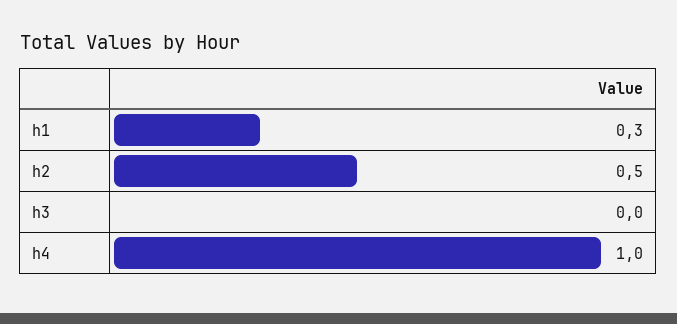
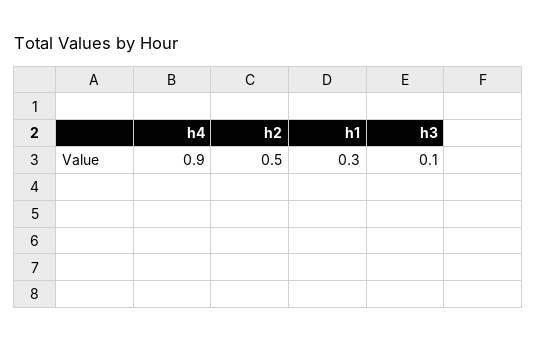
  {
    "h1": 0.3,
    "h2": 0.5,
-   "h3": 0,
+   "h3": 0.1,
-   "h4": 1
+   "h4": 0.9
  }

